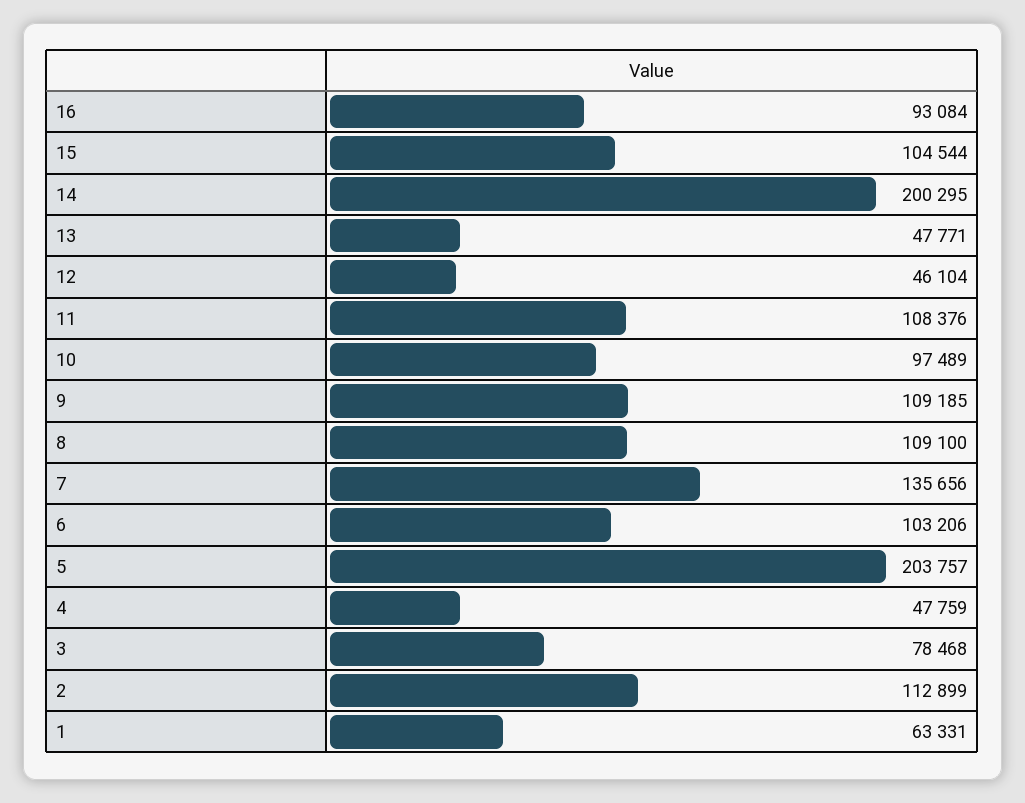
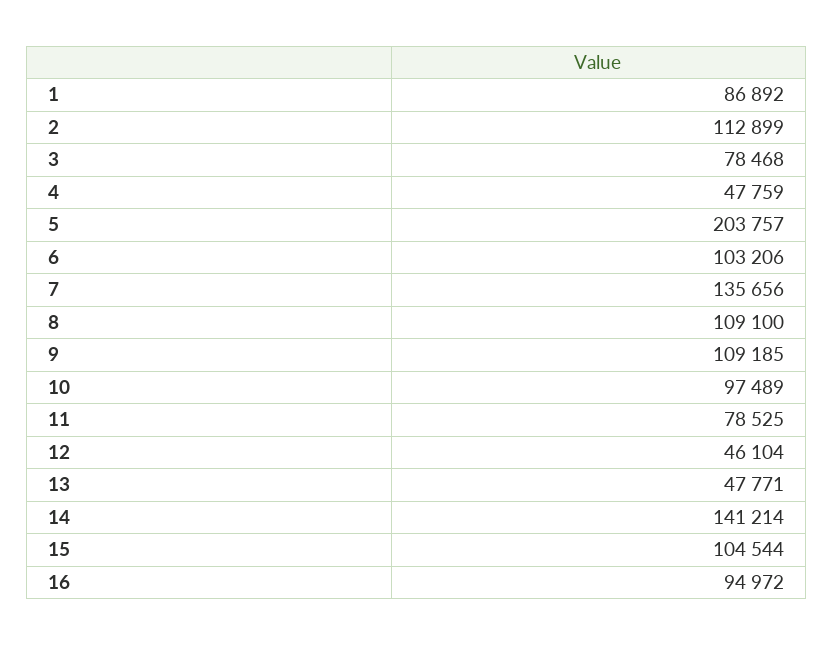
  {
-   "16": 93084,
+   "16": 94972,
    "15": 104544,
-   "14": 200295,
+   "14": 141214,
    "13": 47771,
    "12": 46104,
-   "11": 108376,
+   "11": 78525,
    "10": 97489,
    "9": 109185,
    "8": 109100,
    "7": 135656,
    "6": 103206,
    "5": 203757,
    "4": 47759,
    "3": 78468,
    "2": 112899,
-   "1": 63331
+   "1": 86892
  }

